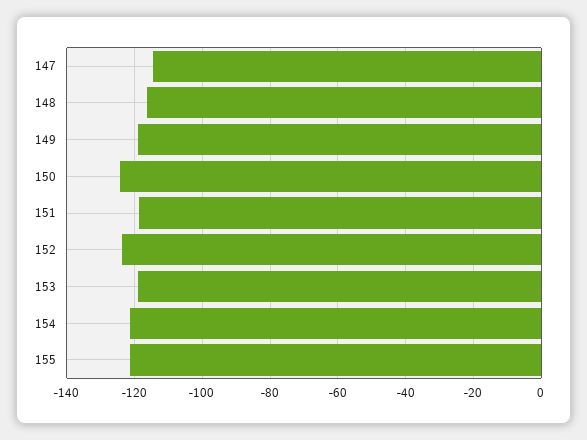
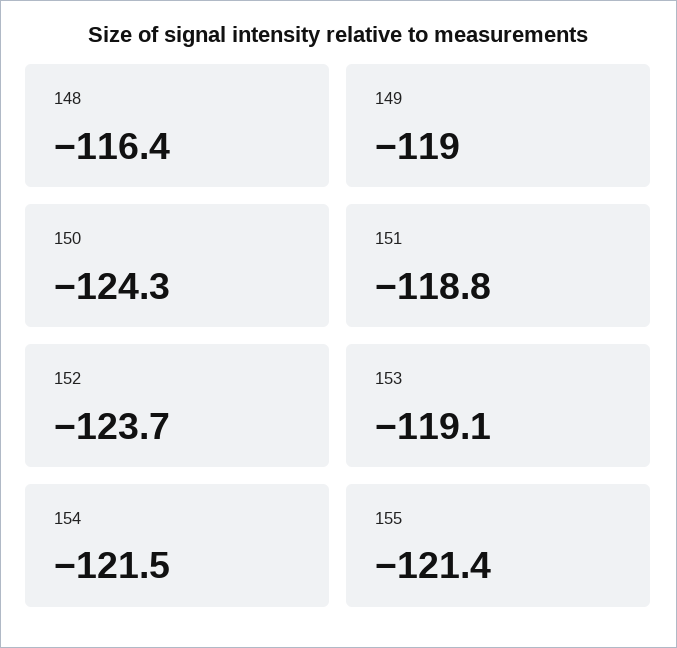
  {
-   "147": -114,
    "148": -116.4,
    "149": -119,
    "150": -124.3,
    "151": -118.8,
    "152": -123.7,
    "153": -119.1,
    "154": -121.5,
    "155": -121.4
  }

